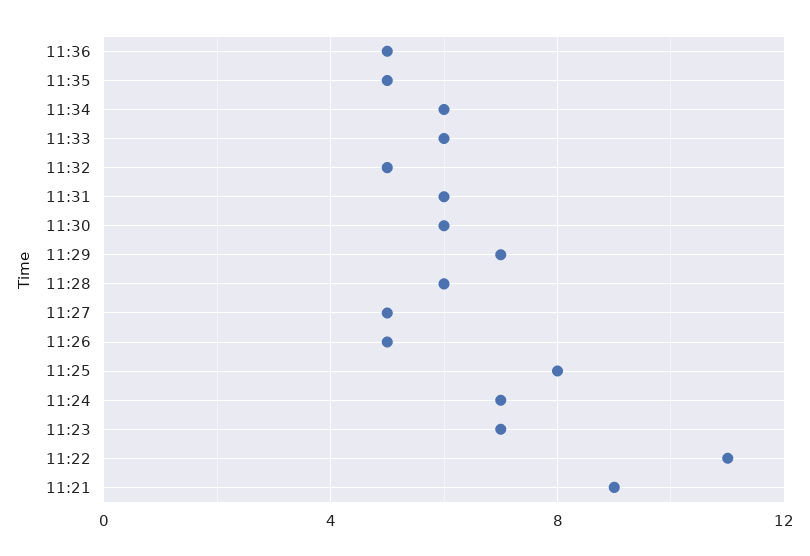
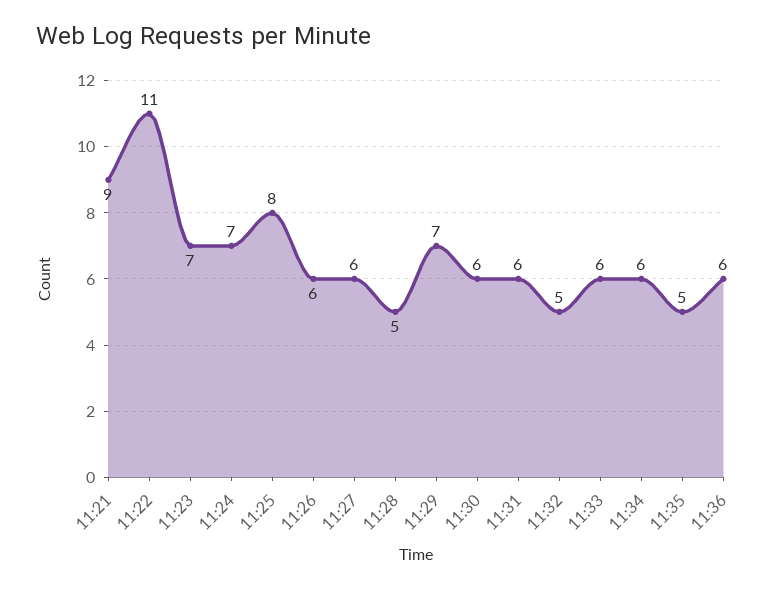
  {
-   "11:36": 5,
+   "11:36": 6,
    "11:35": 5,
    "11:34": 6,
    "11:33": 6,
    "11:32": 5,
    "11:31": 6,
    "11:30": 6,
    "11:29": 7,
-   "11:28": 6,
+   "11:28": 5,
-   "11:27": 5,
+   "11:27": 6,
-   "11:26": 5,
+   "11:26": 6,
    "11:25": 8,
    "11:24": 7,
    "11:23": 7,
    "11:22": 11,
    "11:21": 9
  }

